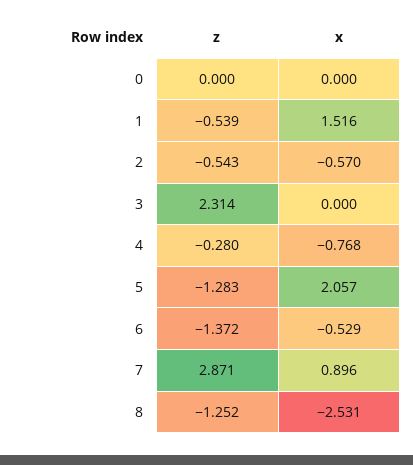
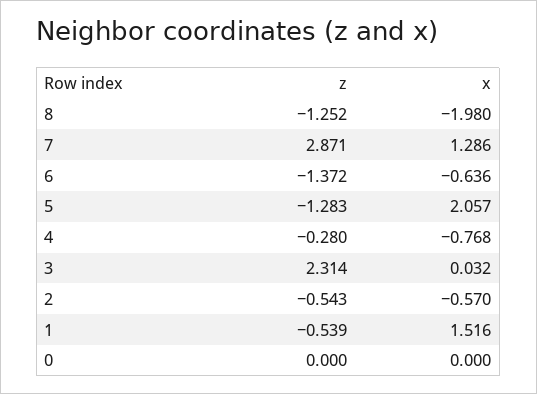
  {
    "z": {
      "0": 0,
      "1": -0.539,
      "2": -0.543,
      "3": 2.314,
      "4": -0.28,
      "5": -1.283,
      "6": -1.372,
      "7": 2.871,
      "8": -1.252
    },
    "x": {
      "0": 0,
      "1": 1.516,
      "2": -0.57,
-     "3": 0,
+     "3": 0.032,
      "4": -0.768,
      "5": 2.057,
-     "6": -0.529,
+     "6": -0.636,
-     "7": 0.896,
+     "7": 1.286,
-     "8": -2.531
+     "8": -1.98
    }
  }

